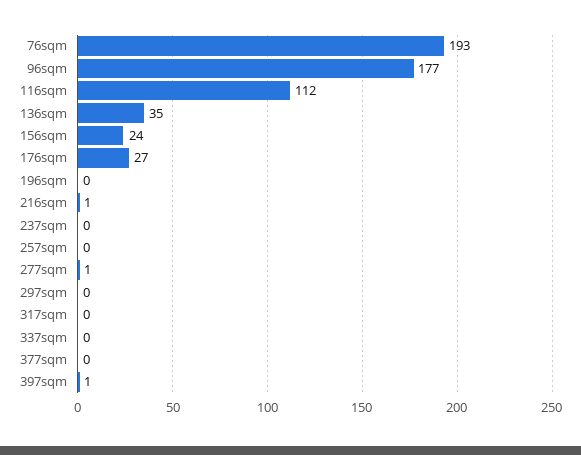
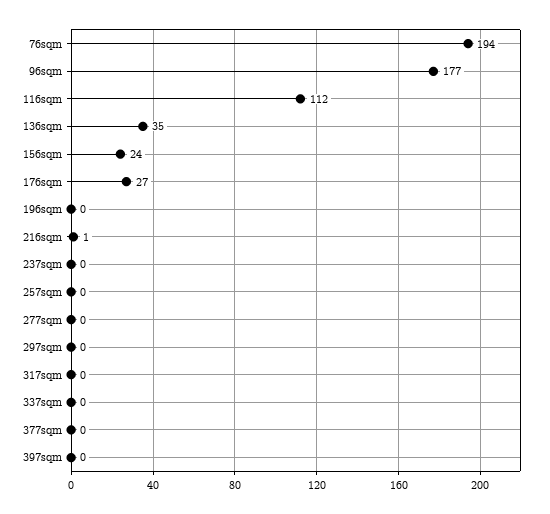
  {
-   "76sqm": 193,
+   "76sqm": 194,
    "96sqm": 177,
    "116sqm": 112,
    "136sqm": 35,
    "156sqm": 24,
    "176sqm": 27,
    "196sqm": 0,
    "216sqm": 1,
    "237sqm": 0,
    "257sqm": 0,
-   "277sqm": 1,
+   "277sqm": 0,
    "297sqm": 0,
    "317sqm": 0,
    "337sqm": 0,
    "377sqm": 0,
-   "397sqm": 1
+   "397sqm": 0
  }

